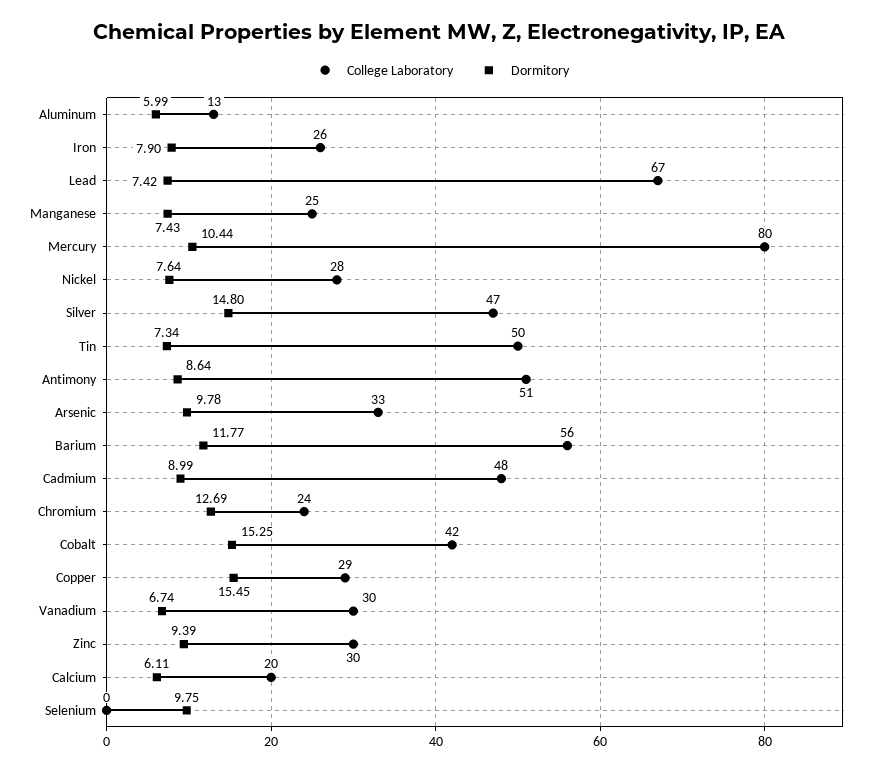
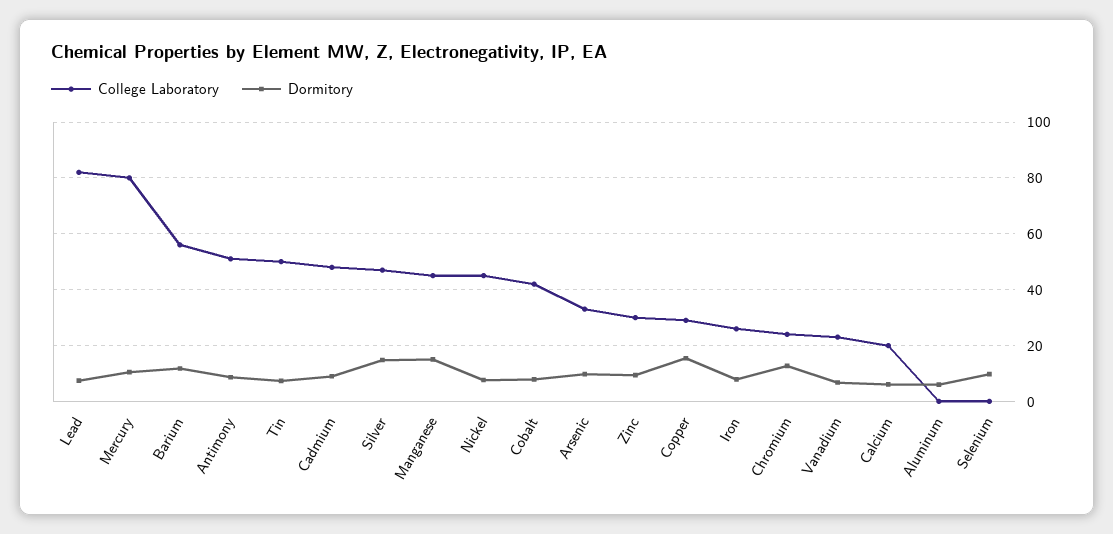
  {
    "College Laboratory": {
-     "Aluminum": 13,
+     "Aluminum": 0,
      "Iron": 26,
-     "Lead": 67,
+     "Lead": 82.5,
-     "Manganese": 25,
+     "Manganese": 45,
      "Mercury": 80,
-     "Nickel": 28,
+     "Nickel": 45,
      "Silver": 47,
      "Tin": 50,
      "Antimony": 51,
      "Arsenic": 33,
      "Barium": 56,
      "Cadmium": 48,
      "Chromium": 24,
      "Cobalt": 42,
      "Copper": 29,
-     "Vanadium": 30,
+     "Vanadium": 22.5,
      "Zinc": 30,
      "Calcium": 20,
      "Selenium": 0
    },
    "Dormitory": {
      "Aluminum": 5.99,
      "Iron": 7.9,
      "Lead": 7.42,
-     "Manganese": 7.43,
+     "Manganese": 15,
      "Mercury": 10.44,
      "Nickel": 7.64,
      "Silver": 14.8,
      "Tin": 7.34,
      "Antimony": 8.64,
      "Arsenic": 9.78,
      "Barium": 11.77,
      "Cadmium": 8.99,
      "Chromium": 12.69,
-     "Cobalt": 15.25,
+     "Cobalt": 7.5,
      "Copper": 15.45,
      "Vanadium": 6.74,
      "Zinc": 9.39,
      "Calcium": 6.11,
      "Selenium": 9.75
    }
  }

